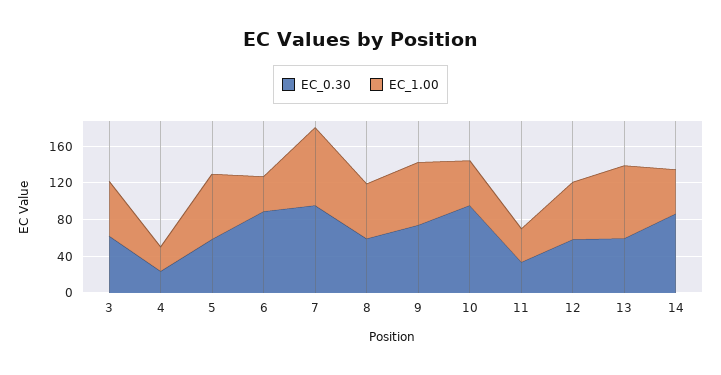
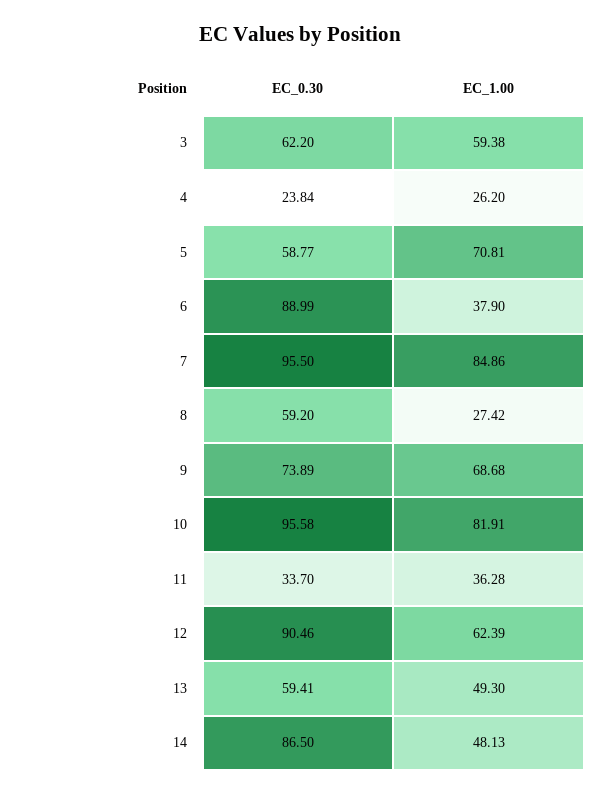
  {
    "EC_0.30": {
      "3": 62.2,
      "4": 23.84,
      "5": 58.77,
      "6": 88.99,
      "7": 95.5,
      "8": 59.2,
      "9": 73.89,
      "10": 95.58,
      "11": 33.7,
-     "12": 60,
+     "12": 90.46,
      "13": 59.41,
      "14": 86.5
    },
    "EC_1.00": {
      "3": 59.38,
      "4": 26.2,
      "5": 70.81,
      "6": 37.9,
      "7": 84.86,
-     "8": 60,
+     "8": 27.42,
      "9": 68.68,
-     "10": 50,
+     "10": 81.91,
      "11": 36.28,
      "12": 62.39,
-     "13": 80,
+     "13": 49.3,
      "14": 48.13
    }
  }

